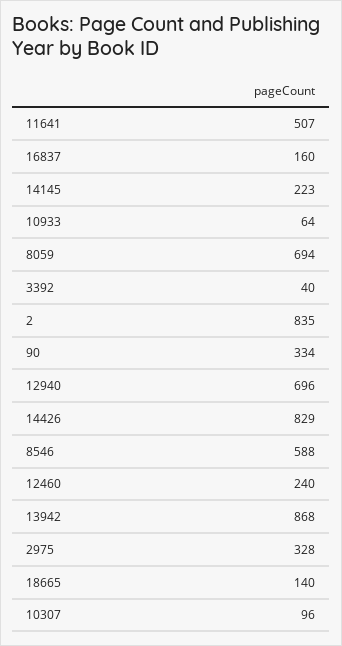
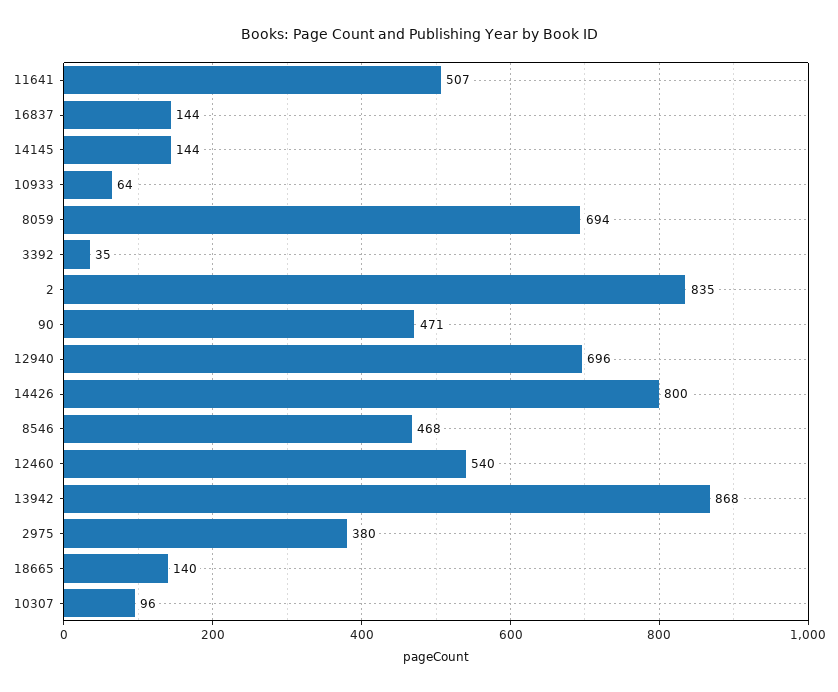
  {
    "11641": 507,
-   "16837": 160,
+   "16837": 144,
-   "14145": 223,
+   "14145": 144,
    "10933": 64,
    "8059": 694,
-   "3392": 40,
+   "3392": 35,
    "2": 835,
-   "90": 334,
+   "90": 471,
    "12940": 696,
-   "14426": 829,
+   "14426": 800,
-   "8546": 588,
+   "8546": 468,
-   "12460": 240,
+   "12460": 540,
    "13942": 868,
-   "2975": 328,
+   "2975": 380,
    "18665": 140,
    "10307": 96
  }

